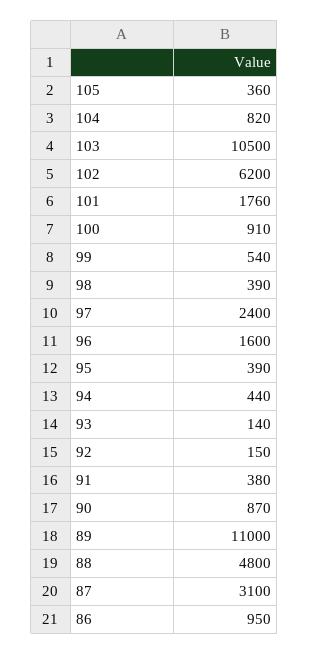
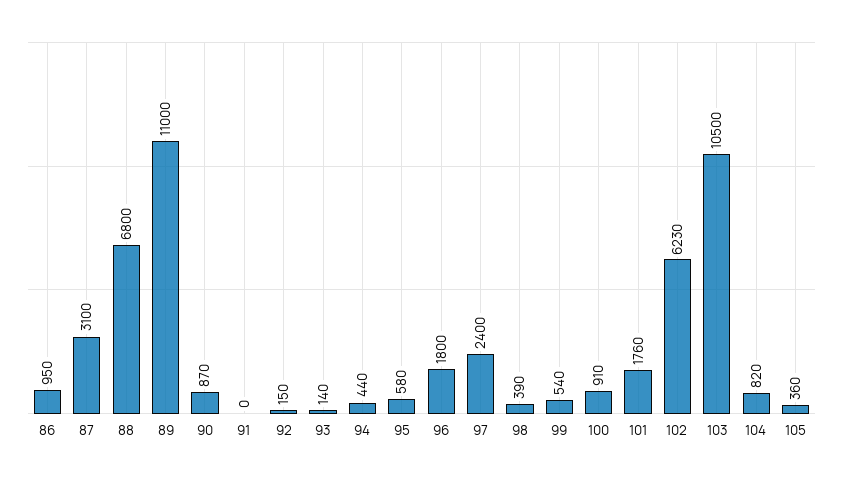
  {
    "105": 360,
    "104": 820,
    "103": 10500,
-   "102": 6200,
+   "102": 6230,
    "101": 1760,
    "100": 910,
    "99": 540,
    "98": 390,
    "97": 2400,
-   "96": 1600,
+   "96": 1800,
-   "95": 390,
+   "95": 580,
    "94": 440,
    "93": 140,
    "92": 150,
-   "91": 380,
+   "91": 0,
    "90": 870,
    "89": 11000,
-   "88": 4800,
+   "88": 6800,
    "87": 3100,
    "86": 950
  }

